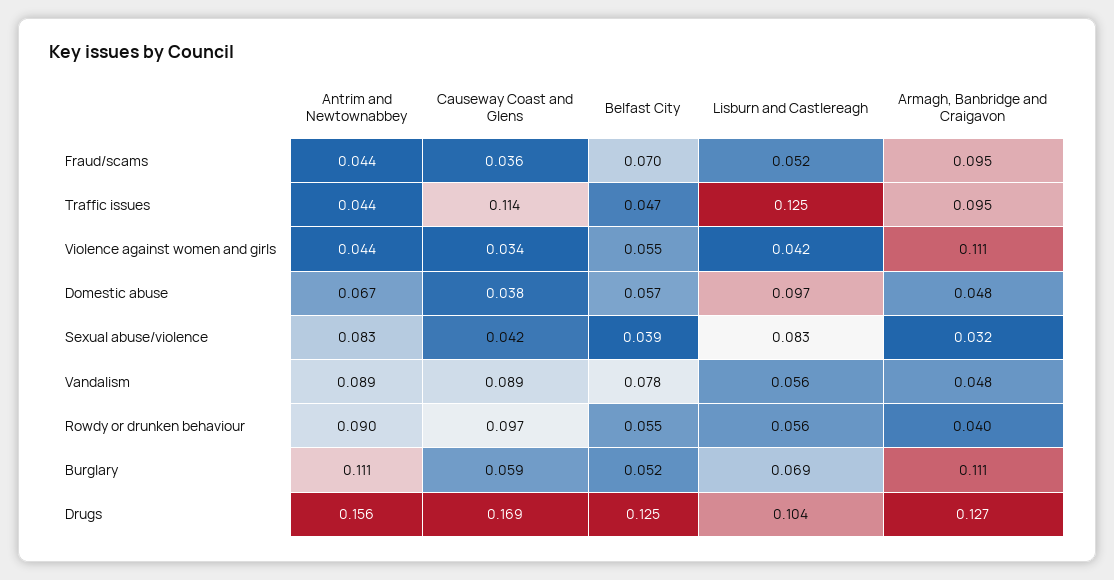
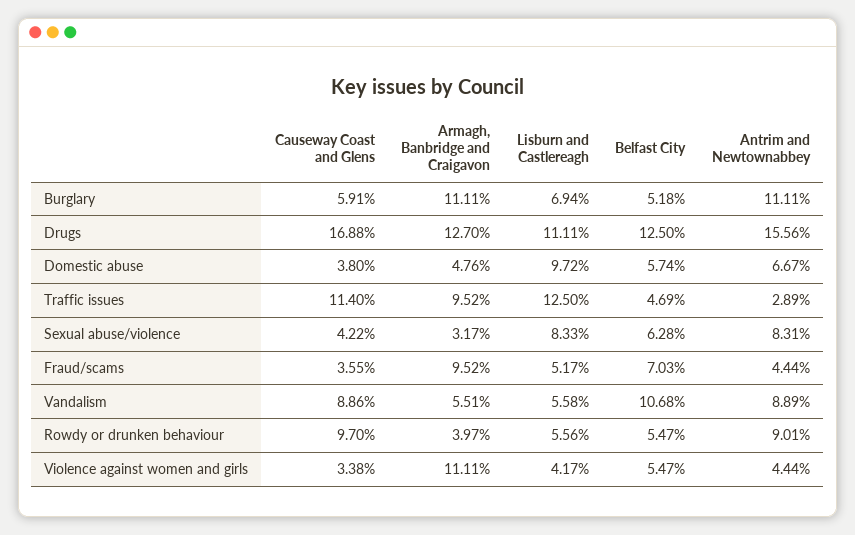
  {
    "Antrim and Newtownabbey": {
      "Fraud/scams": 0.0444,
-     "Traffic issues": 0.044,
+     "Traffic issues": 0.0289,
      "Violence against women and girls": 0.0444,
      "Domestic abuse": 0.0667,
      "Sexual abuse/violence": 0.0831,
      "Vandalism": 0.0889,
      "Rowdy or drunken behaviour": 0.0901,
      "Burglary": 0.1111,
      "Drugs": 0.1556
    },
    "Causeway Coast and Glens": {
      "Fraud/scams": 0.0355,
      "Traffic issues": 0.114,
      "Violence against women and girls": 0.0338,
      "Domestic abuse": 0.038,
      "Sexual abuse/violence": 0.0422,
      "Vandalism": 0.0886,
      "Rowdy or drunken behaviour": 0.097,
      "Burglary": 0.0591,
      "Drugs": 0.1688
    },
    "Belfast City": {
      "Fraud/scams": 0.0703,
      "Traffic issues": 0.0469,
      "Violence against women and girls": 0.0547,
      "Domestic abuse": 0.0574,
-     "Sexual abuse/violence": 0.039,
+     "Sexual abuse/violence": 0.0628,
-     "Vandalism": 0.078,
+     "Vandalism": 0.1068,
      "Rowdy or drunken behaviour": 0.0547,
      "Burglary": 0.0518,
      "Drugs": 0.125
    },
    "Lisburn and Castlereagh": {
      "Fraud/scams": 0.0517,
      "Traffic issues": 0.125,
      "Violence against women and girls": 0.0417,
      "Domestic abuse": 0.0972,
      "Sexual abuse/violence": 0.0833,
      "Vandalism": 0.0558,
      "Rowdy or drunken behaviour": 0.0556,
      "Burglary": 0.0694,
-     "Drugs": 0.104
+     "Drugs": 0.1111
    },
    "Armagh, Banbridge and Craigavon": {
      "Fraud/scams": 0.0952,
      "Traffic issues": 0.0952,
      "Violence against women and girls": 0.1111,
      "Domestic abuse": 0.0476,
      "Sexual abuse/violence": 0.0317,
-     "Vandalism": 0.048,
+     "Vandalism": 0.0551,
      "Rowdy or drunken behaviour": 0.0397,
      "Burglary": 0.1111,
      "Drugs": 0.127
    }
  }

